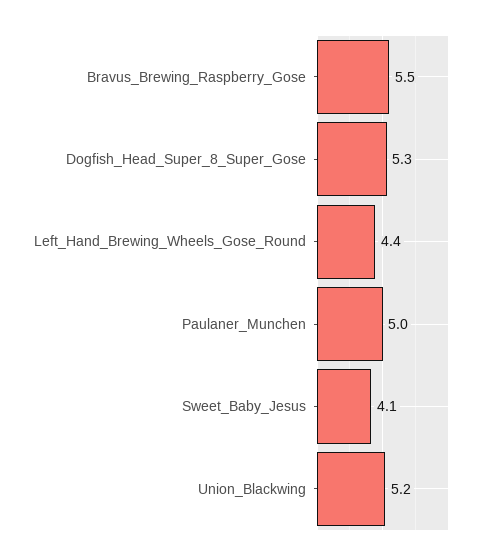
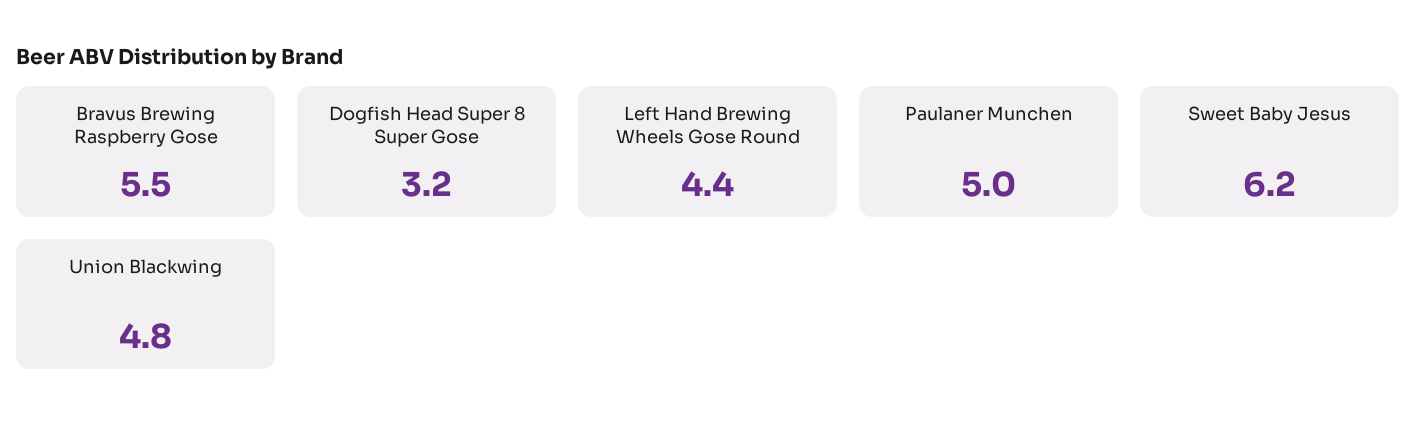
  {
    "Bravus_Brewing_Raspberry_Gose": 5.5,
-   "Dogfish_Head_Super_8_Super_Gose": 5.3,
+   "Dogfish_Head_Super_8_Super_Gose": 3.2,
    "Left_Hand_Brewing_Wheels_Gose_Round": 4.4,
    "Paulaner_Munchen": 5,
-   "Sweet_Baby_Jesus": 4.1,
+   "Sweet_Baby_Jesus": 6.2,
-   "Union_Blackwing": 5.2
+   "Union_Blackwing": 4.8
  }

